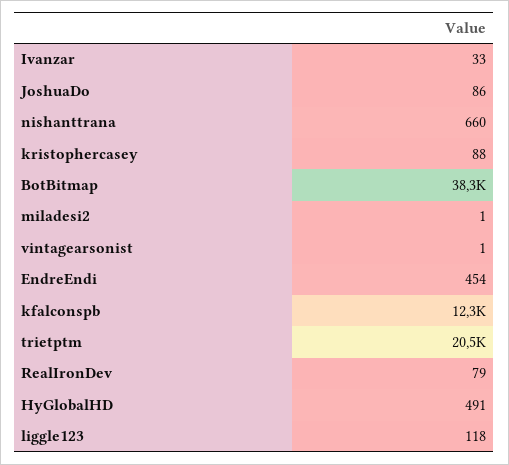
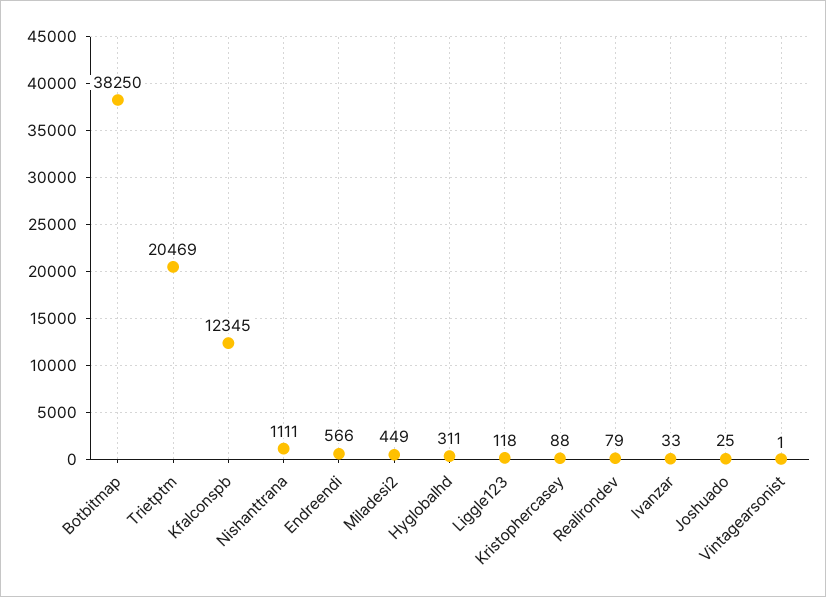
  {
    "Ivanzar": 33,
-   "JoshuaDo": 86,
+   "JoshuaDo": 25,
-   "nishanttrana": 660,
+   "nishanttrana": 1111,
    "kristophercasey": 88,
    "BotBitmap": 38250,
-   "miladesi2": 1,
+   "miladesi2": 449,
    "vintagearsonist": 1,
-   "EndreEndi": 454,
+   "EndreEndi": 566,
    "kfalconspb": 12345,
    "trietptm": 20469,
    "RealIronDev": 79,
-   "HyGlobalHD": 491,
+   "HyGlobalHD": 311,
    "liggle123": 118
  }

